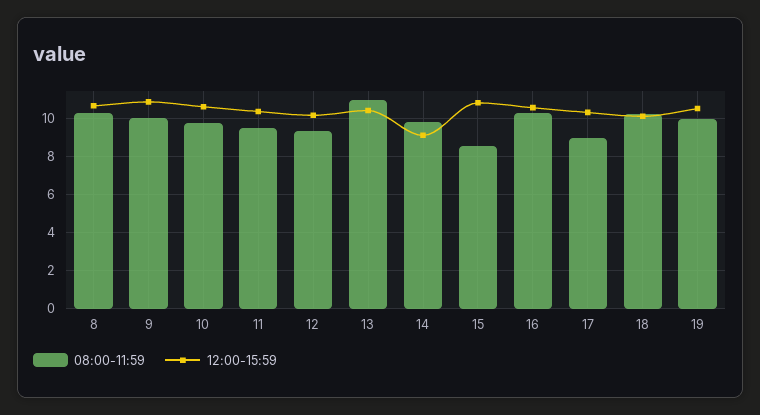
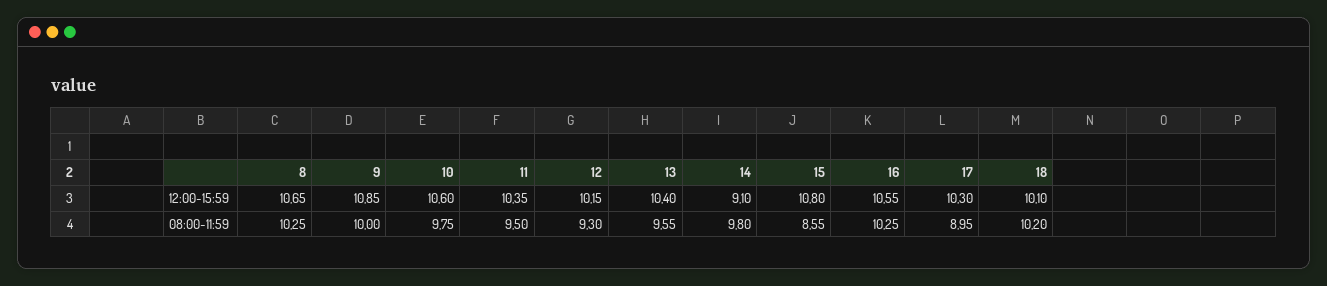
  {
    "08:00-11:59": {
      "8": 10.25,
      "9": 10,
      "10": 9.75,
      "11": 9.5,
      "12": 9.3,
-     "13": 11,
+     "13": 9.55,
      "14": 9.8,
      "15": 8.55,
      "16": 10.25,
      "17": 8.95,
-     "18": 10.2,
+     "18": 10.2
-     "19": 10
    },
    "12:00-15:59": {
      "8": 10.65,
      "9": 10.85,
      "10": 10.6,
      "11": 10.35,
      "12": 10.15,
      "13": 10.4,
      "14": 9.1,
      "15": 10.8,
      "16": 10.55,
      "17": 10.3,
-     "18": 10.1,
+     "18": 10.1
-     "19": 10.5
    }
  }

